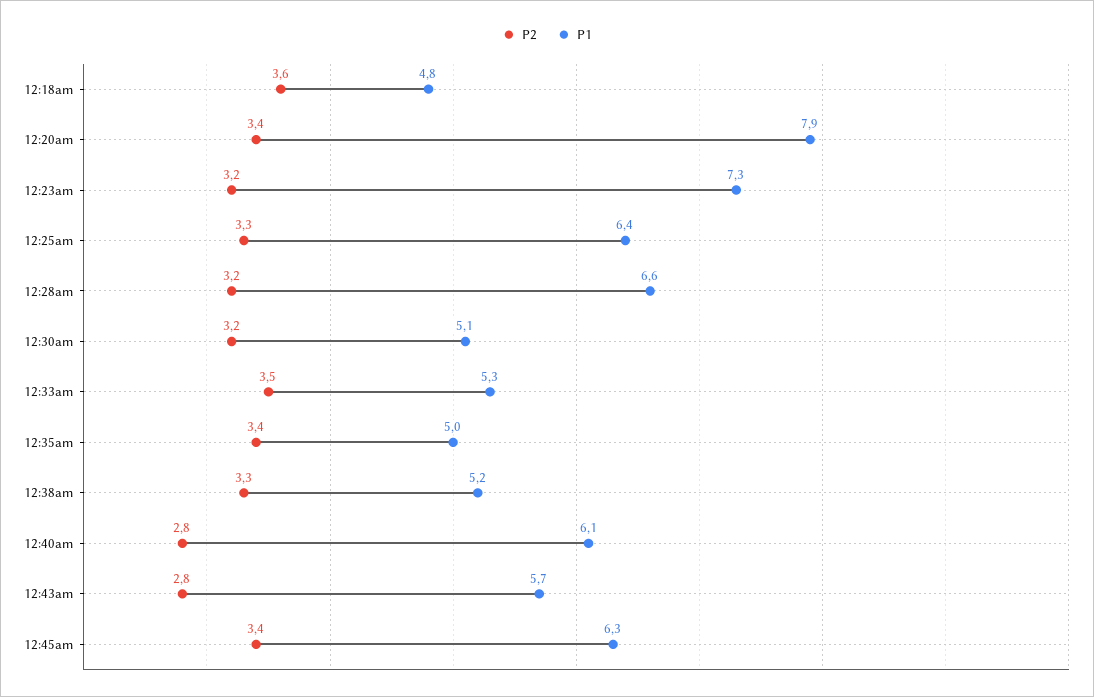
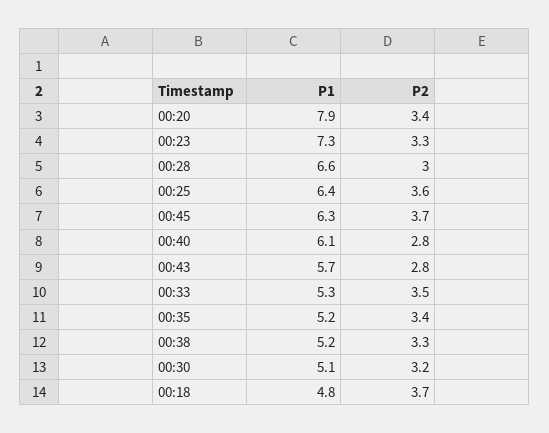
  {
    "P2": {
-     "12:18am": 3.6,
+     "12:18am": 3.7,
      "12:20am": 3.4,
-     "12:23am": 3.2,
+     "12:23am": 3.3,
-     "12:25am": 3.3,
+     "12:25am": 3.6,
-     "12:28am": 3.2,
+     "12:28am": 3,
      "12:30am": 3.2,
      "12:33am": 3.5,
      "12:35am": 3.4,
      "12:38am": 3.3,
      "12:40am": 2.8,
      "12:43am": 2.8,
-     "12:45am": 3.4
+     "12:45am": 3.7
    },
    "P1": {
      "12:18am": 4.8,
      "12:20am": 7.9,
      "12:23am": 7.3,
      "12:25am": 6.4,
      "12:28am": 6.6,
      "12:30am": 5.1,
      "12:33am": 5.3,
-     "12:35am": 5,
+     "12:35am": 5.2,
      "12:38am": 5.2,
      "12:40am": 6.1,
      "12:43am": 5.7,
      "12:45am": 6.3
    }
  }

